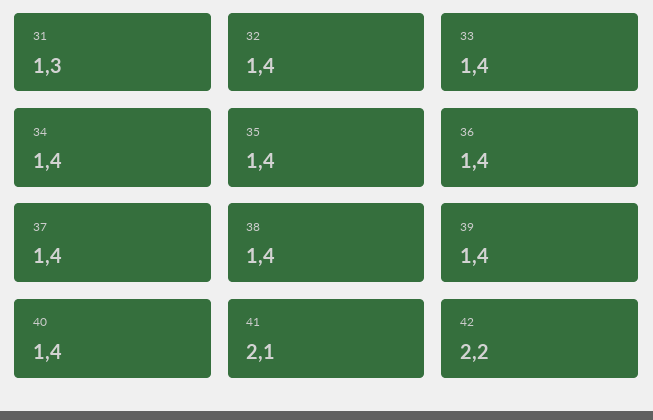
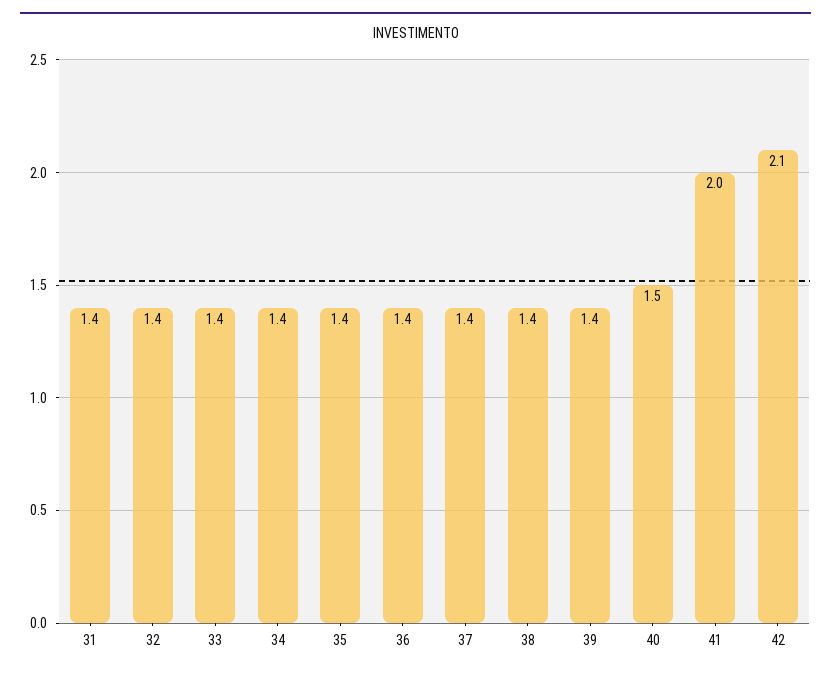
  {
-   "31": 1.3,
+   "31": 1.4,
    "32": 1.4,
    "33": 1.4,
    "34": 1.4,
    "35": 1.4,
    "36": 1.4,
    "37": 1.4,
    "38": 1.4,
    "39": 1.4,
-   "40": 1.4,
+   "40": 1.5,
-   "41": 2.1,
+   "41": 2,
-   "42": 2.2
+   "42": 2.1
  }

